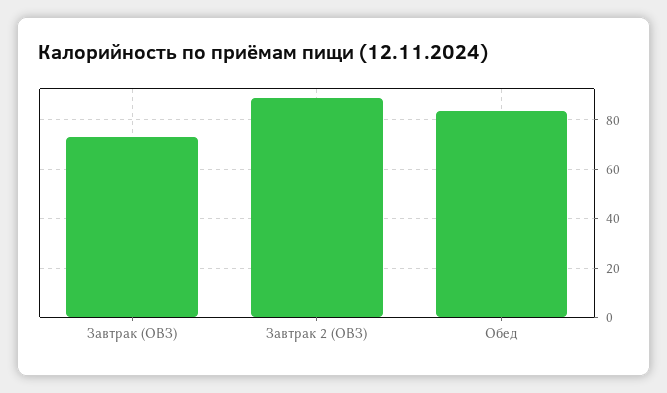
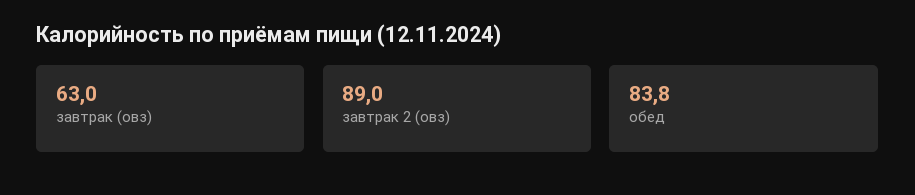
  {
-   "Завтрак (ОВЗ)": 72.5,
+   "Завтрак (ОВЗ)": 63,
    "Завтрак 2 (ОВЗ)": 89,
    "Обед": 83.8
  }

